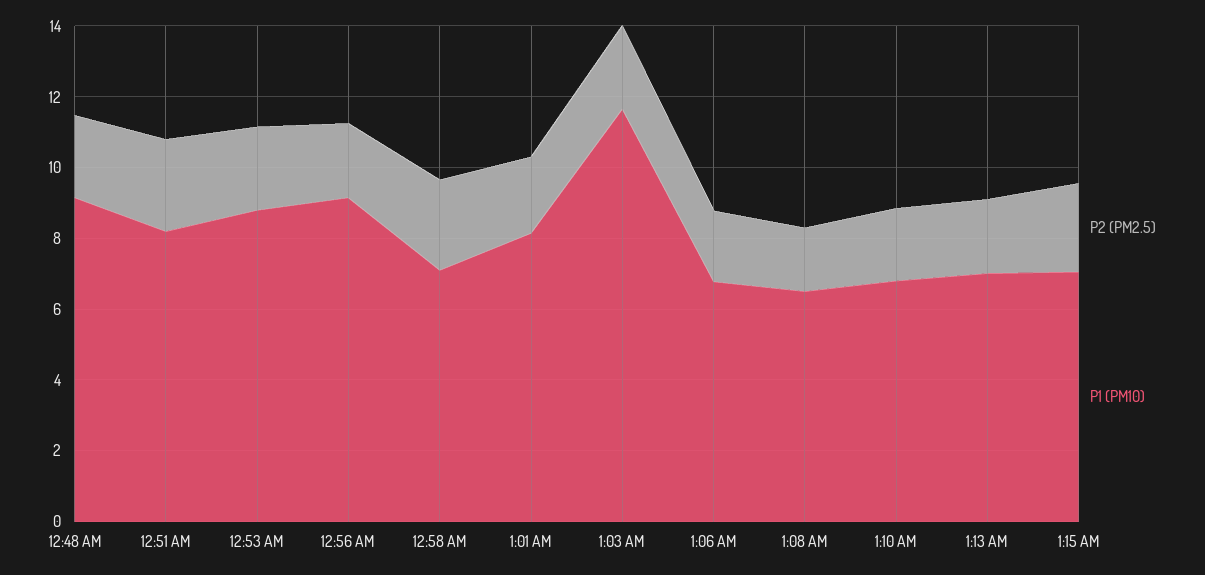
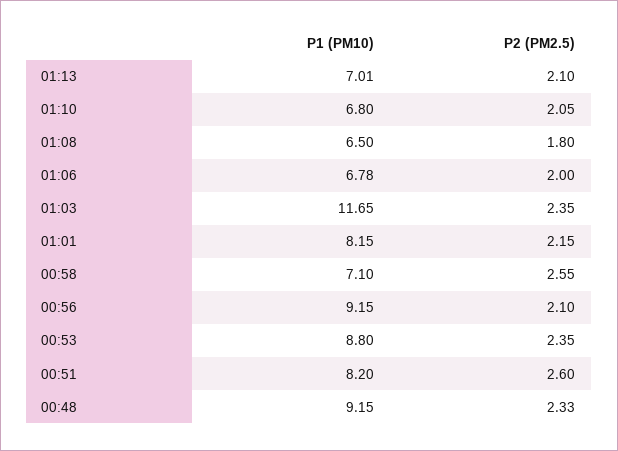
  {
    "P2 (PM2.5)": {
      "12:48 AM": 2.33,
      "12:51 AM": 2.6,
      "12:53 AM": 2.35,
      "12:56 AM": 2.1,
      "12:58 AM": 2.55,
      "1:01 AM": 2.15,
      "1:03 AM": 2.35,
      "1:06 AM": 2,
      "1:08 AM": 1.8,
      "1:10 AM": 2.05,
-     "1:13 AM": 2.1,
+     "1:13 AM": 2.1
-     "1:15 AM": 2.5
    },
    "P1 (PM10)": {
      "12:48 AM": 9.15,
      "12:51 AM": 8.2,
      "12:53 AM": 8.8,
      "12:56 AM": 9.15,
      "12:58 AM": 7.1,
      "1:01 AM": 8.15,
      "1:03 AM": 11.65,
      "1:06 AM": 6.78,
      "1:08 AM": 6.5,
      "1:10 AM": 6.8,
-     "1:13 AM": 7.01,
+     "1:13 AM": 7.01
-     "1:15 AM": 7
    }
  }

